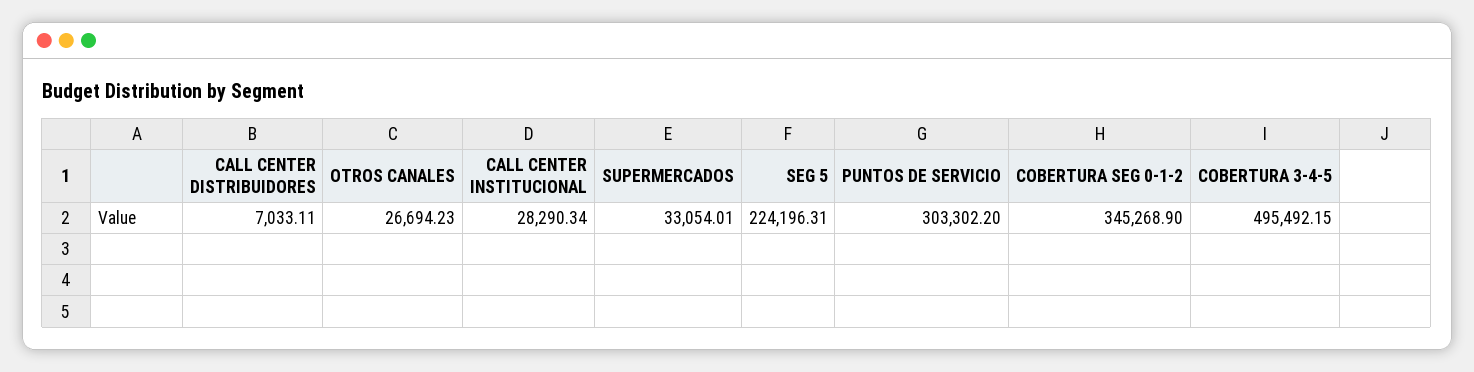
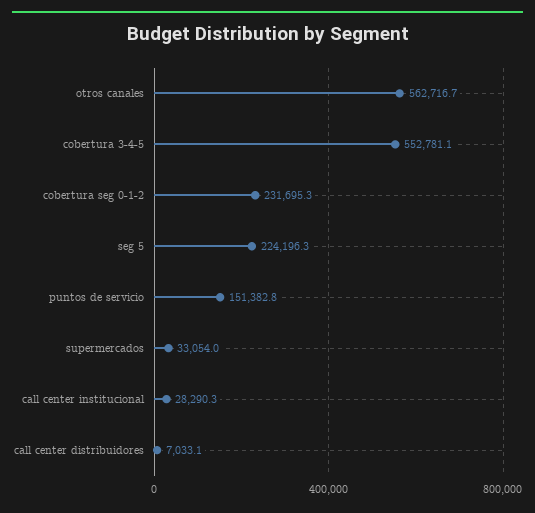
  {
    "CALL CENTER DISTRIBUIDORES": 7033.11,
-   "OTROS CANALES": 26694.23,
+   "OTROS CANALES": 562716.7,
    "CALL CENTER INSTITUCIONAL": 28290.34,
    "SUPERMERCADOS": 33054.01,
    "SEG 5": 224196.31,
-   "PUNTOS DE SERVICIO": 303302.2,
+   "PUNTOS DE SERVICIO": 151382.8,
-   "COBERTURA SEG 0-1-2": 345268.9,
+   "COBERTURA SEG 0-1-2": 231695.3,
-   "COBERTURA 3-4-5": 495492.15
+   "COBERTURA 3-4-5": 552781.1
  }

